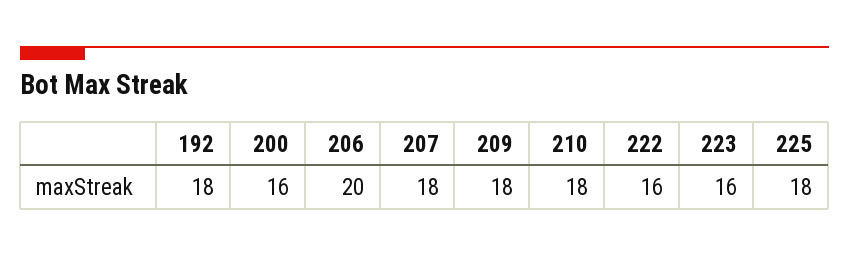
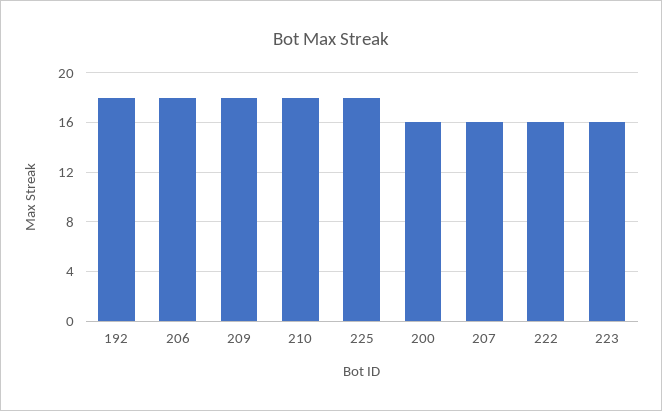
  {
    "192": 18,
    "200": 16,
-   "206": 20,
+   "206": 18,
-   "207": 18,
+   "207": 16,
    "209": 18,
    "210": 18,
    "222": 16,
    "223": 16,
    "225": 18
  }

